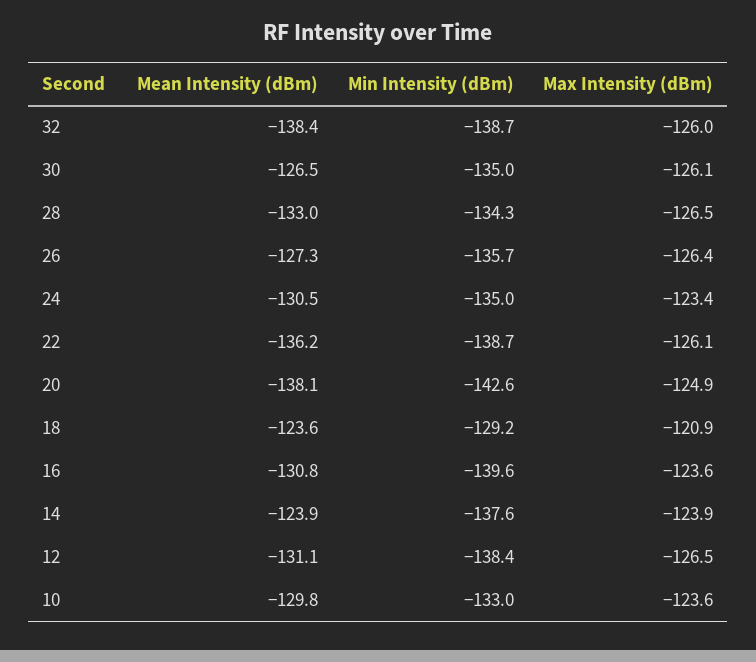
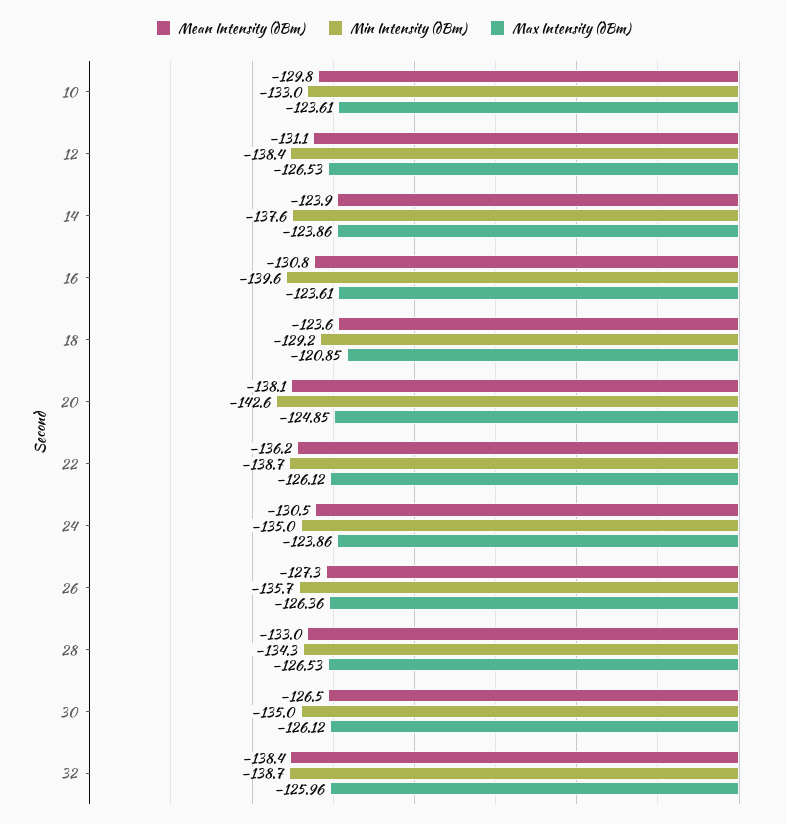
  {
    "Mean Intensity (dBm)": {
      "32": -138.4,
      "30": -126.5,
      "28": -133,
      "26": -127.3,
      "24": -130.5,
      "22": -136.2,
      "20": -138.1,
      "18": -123.6,
      "16": -130.8,
      "14": -123.9,
      "12": -131.1,
      "10": -129.8
    },
    "Min Intensity (dBm)": {
      "32": -138.7,
      "30": -135,
      "28": -134.3,
      "26": -135.7,
      "24": -135,
      "22": -138.7,
      "20": -142.6,
      "18": -129.2,
      "16": -139.6,
      "14": -137.6,
      "12": -138.4,
      "10": -133
    },
    "Max Intensity (dBm)": {
      "32": -125.96,
      "30": -126.12,
      "28": -126.53,
      "26": -126.36,
-     "24": -123.4,
+     "24": -123.86,
      "22": -126.12,
      "20": -124.85,
      "18": -120.85,
      "16": -123.61,
      "14": -123.86,
      "12": -126.53,
      "10": -123.61
    }
  }

